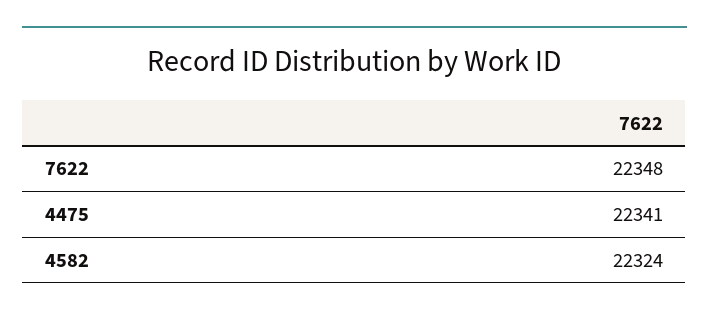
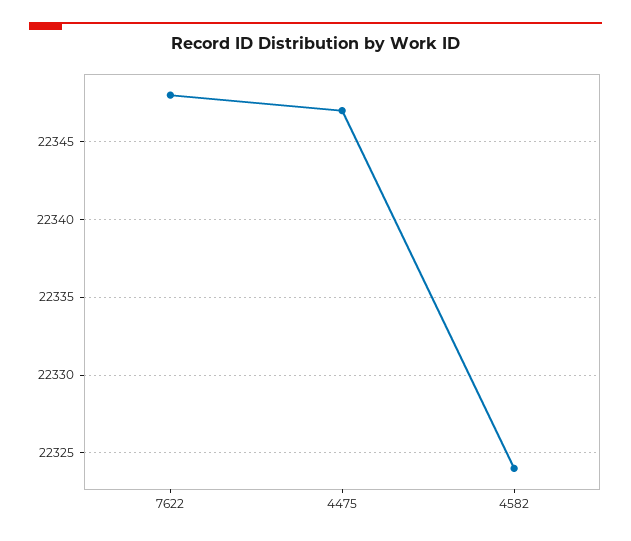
  {
    "7622": 22348,
-   "4475": 22341,
+   "4475": 22347,
    "4582": 22324
  }

